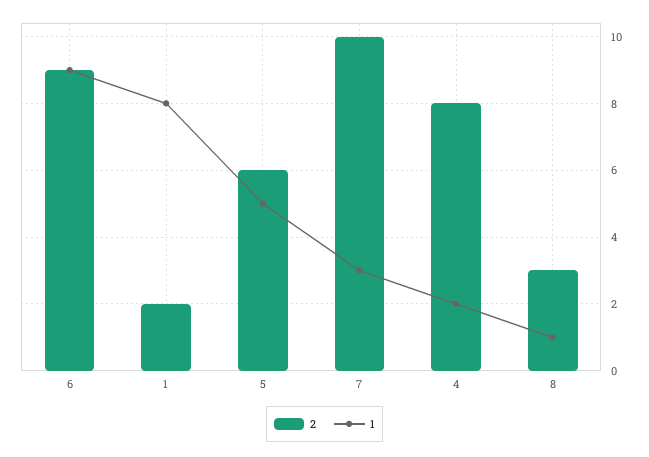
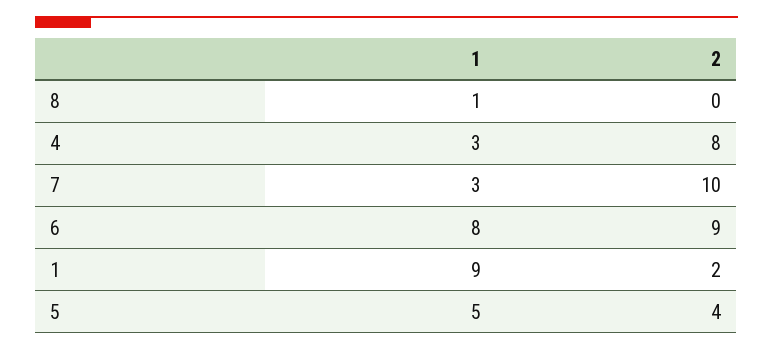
  {
    "2": {
      "6": 9,
      "1": 2,
-     "5": 6,
+     "5": 4,
      "7": 10,
      "4": 8,
-     "8": 3
+     "8": 0
    },
    "1": {
-     "6": 9,
+     "6": 8,
-     "1": 8,
+     "1": 9,
      "5": 5,
      "7": 3,
-     "4": 2,
+     "4": 3,
      "8": 1
    }
  }

